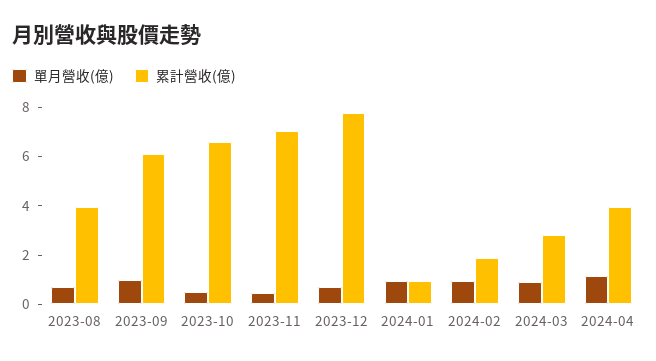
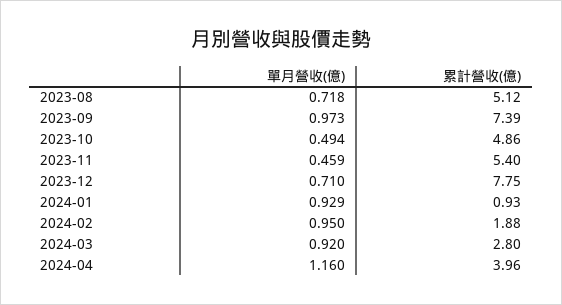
  {
    "單月營收(億)": {
      "2023-08": 0.718,
      "2023-09": 0.973,
      "2023-10": 0.494,
      "2023-11": 0.459,
      "2023-12": 0.71,
      "2024-01": 0.929,
      "2024-02": 0.95,
      "2024-03": 0.92,
      "2024-04": 1.16
    },
    "累計營收(億)": {
-     "2023-08": 4,
+     "2023-08": 5.12,
-     "2023-09": 6,
+     "2023-09": 7.39,
-     "2023-10": 6.5,
+     "2023-10": 4.86,
-     "2023-11": 7,
+     "2023-11": 5.4,
      "2023-12": 7.75,
      "2024-01": 0.93,
      "2024-02": 1.88,
      "2024-03": 2.8,
      "2024-04": 3.96
    }
  }

